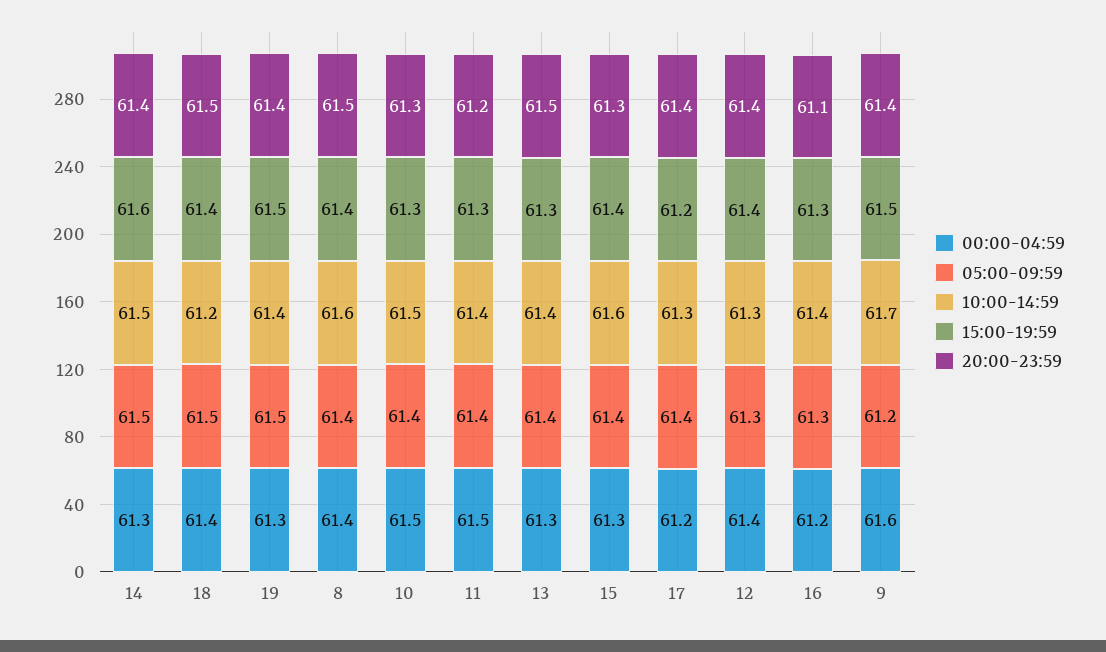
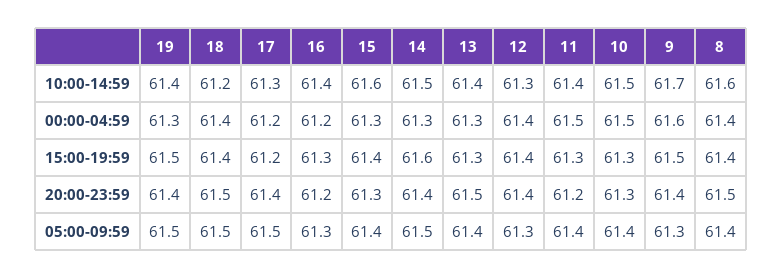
  {
    "00:00-04:59": {
      "14": 61.3,
      "18": 61.4,
      "19": 61.3,
      "8": 61.4,
      "10": 61.5,
      "11": 61.5,
      "13": 61.3,
      "15": 61.3,
      "17": 61.2,
      "12": 61.4,
      "16": 61.2,
      "9": 61.6
    },
    "05:00-09:59": {
      "14": 61.5,
      "18": 61.5,
      "19": 61.5,
      "8": 61.4,
      "10": 61.4,
      "11": 61.4,
      "13": 61.4,
      "15": 61.4,
-     "17": 61.4,
+     "17": 61.5,
      "12": 61.3,
      "16": 61.3,
-     "9": 61.2
+     "9": 61.3
    },
    "10:00-14:59": {
      "14": 61.5,
      "18": 61.2,
      "19": 61.4,
      "8": 61.6,
      "10": 61.5,
      "11": 61.4,
      "13": 61.4,
      "15": 61.6,
      "17": 61.3,
      "12": 61.3,
      "16": 61.4,
      "9": 61.7
    },
    "15:00-19:59": {
      "14": 61.6,
      "18": 61.4,
      "19": 61.5,
      "8": 61.4,
      "10": 61.3,
      "11": 61.3,
      "13": 61.3,
      "15": 61.4,
      "17": 61.2,
      "12": 61.4,
      "16": 61.3,
      "9": 61.5
    },
    "20:00-23:59": {
      "14": 61.4,
      "18": 61.5,
      "19": 61.4,
      "8": 61.5,
      "10": 61.3,
      "11": 61.2,
      "13": 61.5,
      "15": 61.3,
      "17": 61.4,
      "12": 61.4,
-     "16": 61.1,
+     "16": 61.2,
      "9": 61.4
    }
  }

